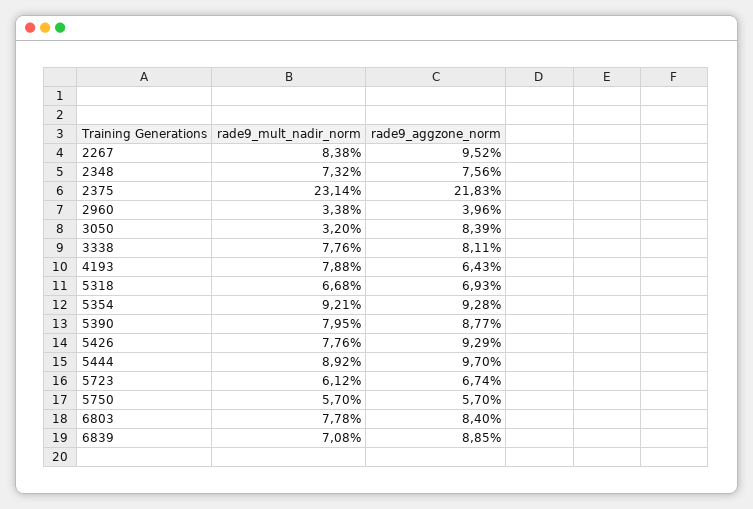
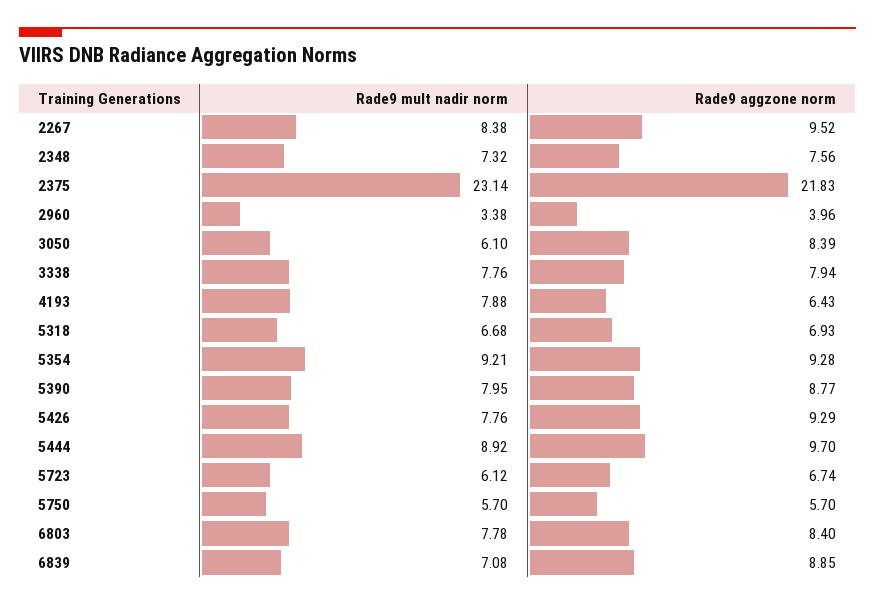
  {
    "rade9_mult_nadir_norm": {
      "2267": 8.38,
      "2348": 7.32,
      "2375": 23.14,
      "2960": 3.38,
-     "3050": 3.2,
+     "3050": 6.1,
      "3338": 7.76,
      "4193": 7.88,
      "5318": 6.68,
      "5354": 9.21,
      "5390": 7.95,
      "5426": 7.76,
      "5444": 8.92,
      "5723": 6.12,
      "5750": 5.7,
      "6803": 7.78,
      "6839": 7.08
    },
    "rade9_aggzone_norm": {
      "2267": 9.52,
      "2348": 7.56,
      "2375": 21.83,
      "2960": 3.96,
      "3050": 8.39,
-     "3338": 8.11,
+     "3338": 7.94,
      "4193": 6.43,
      "5318": 6.93,
      "5354": 9.28,
      "5390": 8.77,
      "5426": 9.29,
      "5444": 9.7,
      "5723": 6.74,
      "5750": 5.7,
      "6803": 8.4,
      "6839": 8.85
    }
  }

